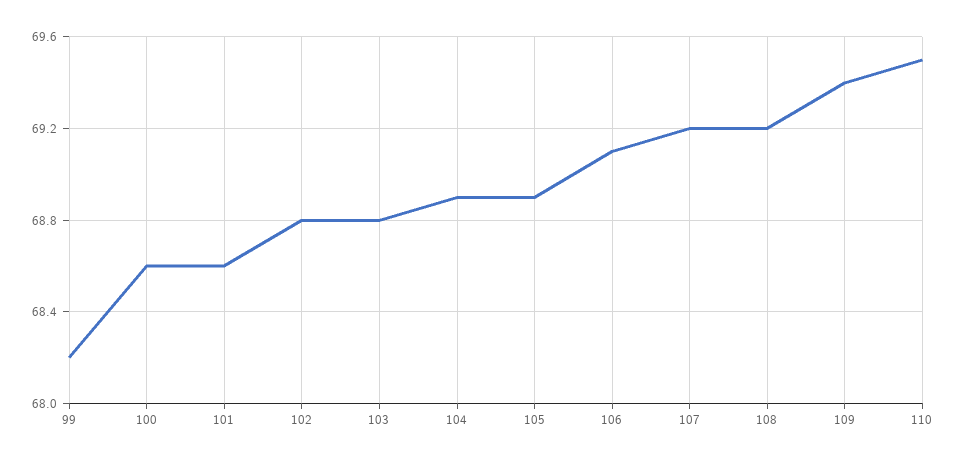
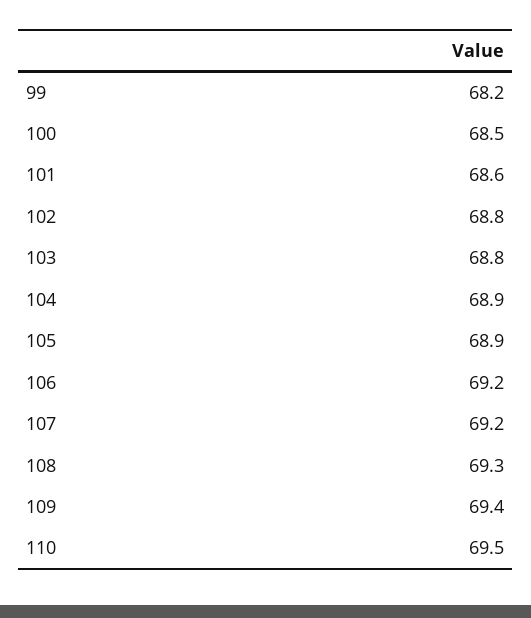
  {
    "99": 68.2,
-   "100": 68.6,
+   "100": 68.5,
    "101": 68.6,
    "102": 68.8,
    "103": 68.8,
    "104": 68.9,
    "105": 68.9,
-   "106": 69.1,
+   "106": 69.2,
    "107": 69.2,
-   "108": 69.2,
+   "108": 69.3,
    "109": 69.4,
    "110": 69.5
  }

